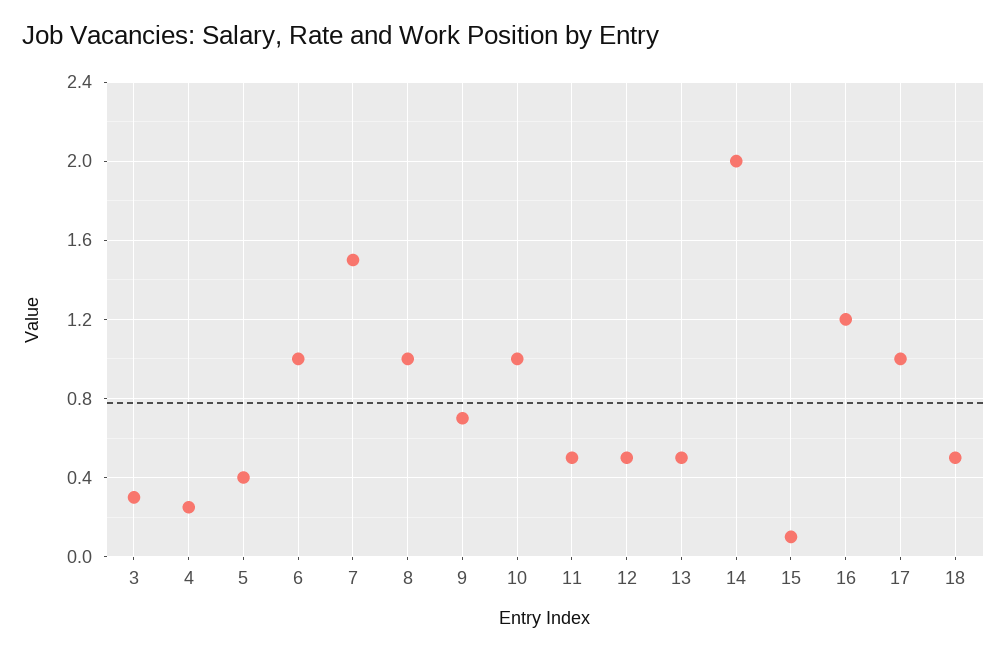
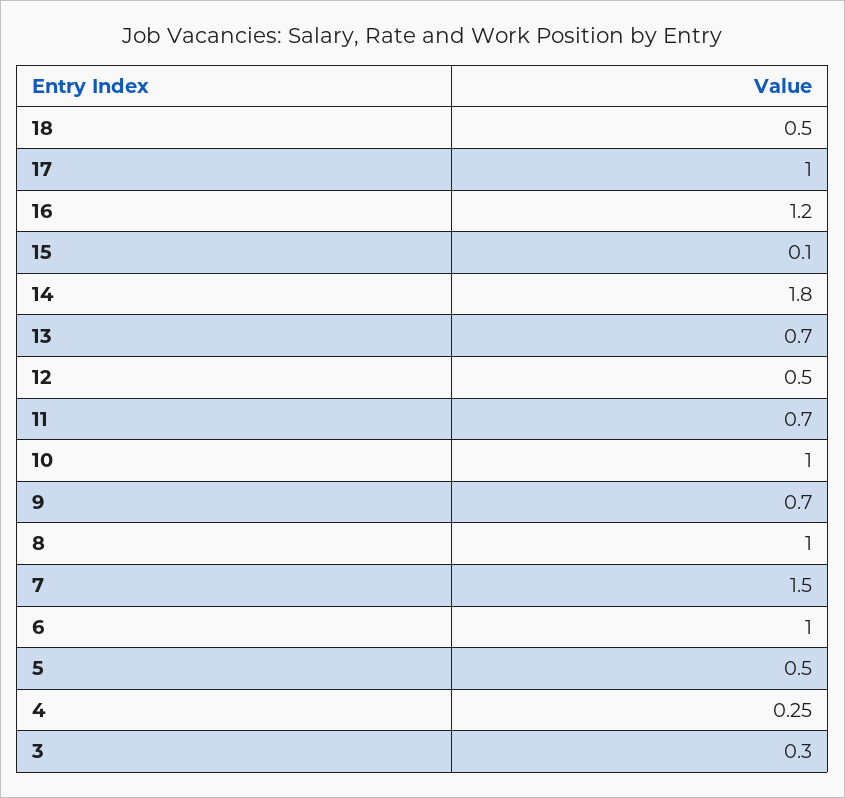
  {
    "3": 0.3,
    "4": 0.25,
-   "5": 0.4,
+   "5": 0.5,
    "6": 1,
    "7": 1.5,
    "8": 1,
    "9": 0.7,
    "10": 1,
-   "11": 0.5,
+   "11": 0.7,
    "12": 0.5,
-   "13": 0.5,
+   "13": 0.7,
-   "14": 2,
+   "14": 1.8,
    "15": 0.1,
    "16": 1.2,
    "17": 1,
    "18": 0.5
  }

